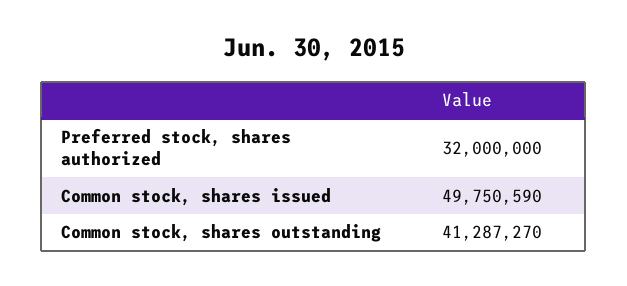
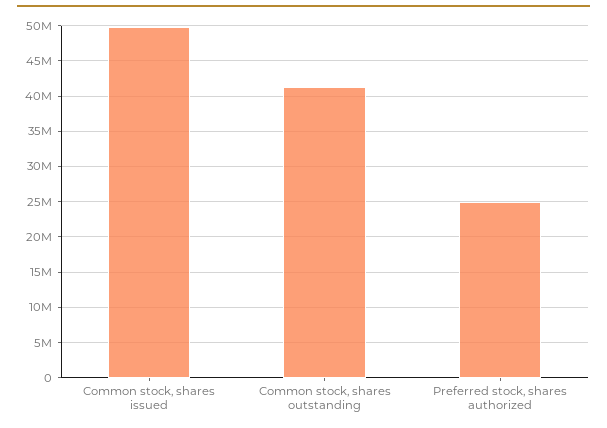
  {
-   "Preferred stock, shares authorized": 32000000,
+   "Preferred stock, shares authorized": 25000000,
    "Common stock, shares issued": 49750590,
    "Common stock, shares outstanding": 41287270
  }

